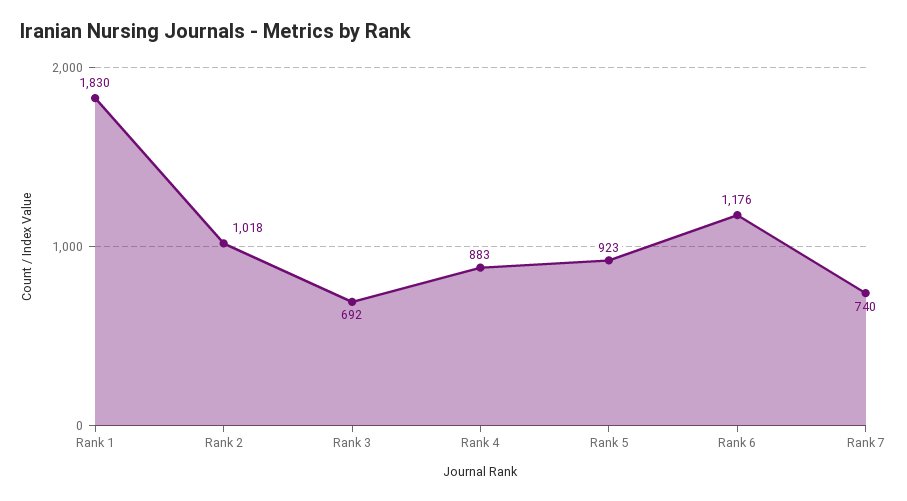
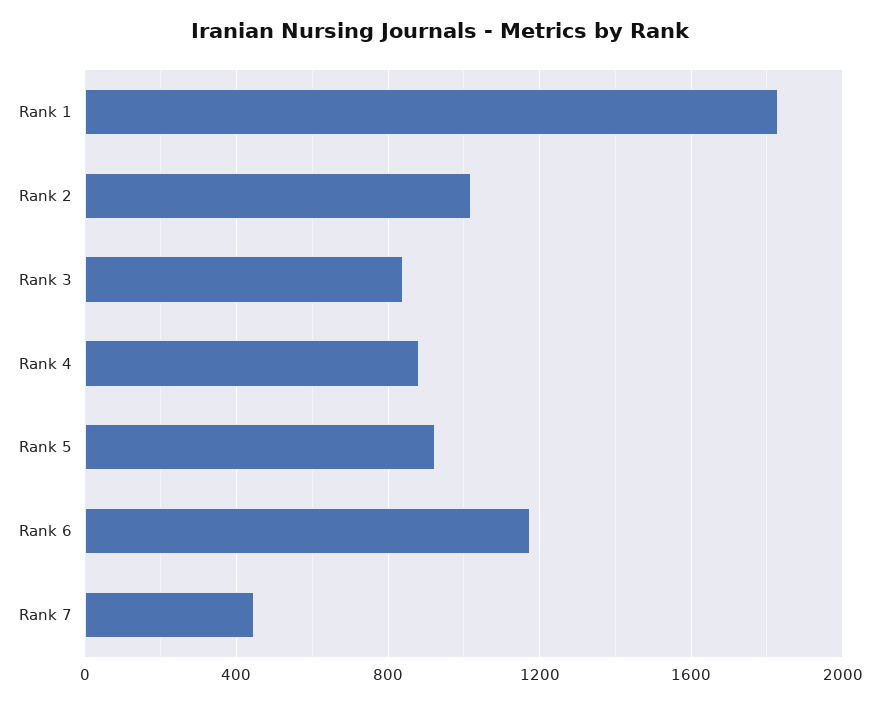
  {
    "Rank 1": 1830,
    "Rank 2": 1018,
-   "Rank 3": 692,
+   "Rank 3": 850,
    "Rank 4": 883,
    "Rank 5": 923,
    "Rank 6": 1176,
-   "Rank 7": 740
+   "Rank 7": 450
  }

